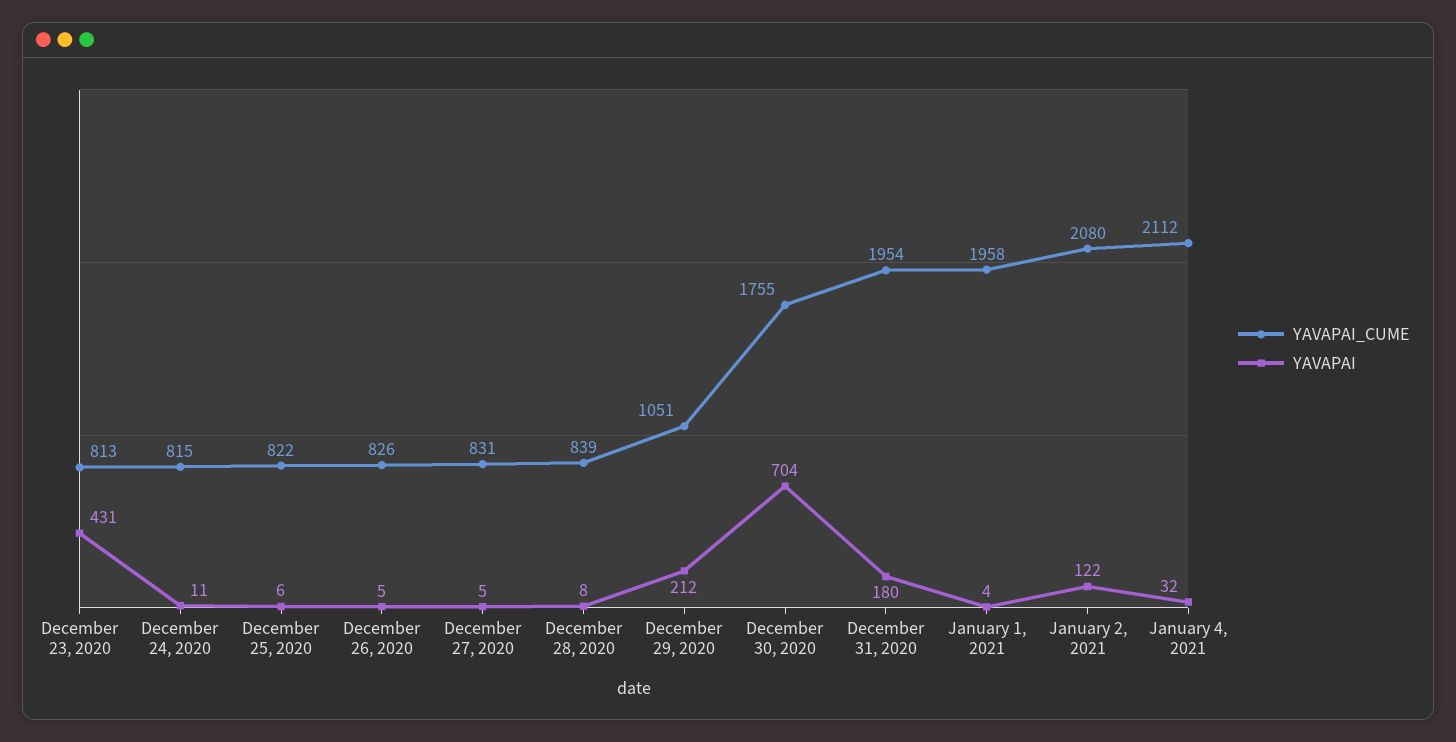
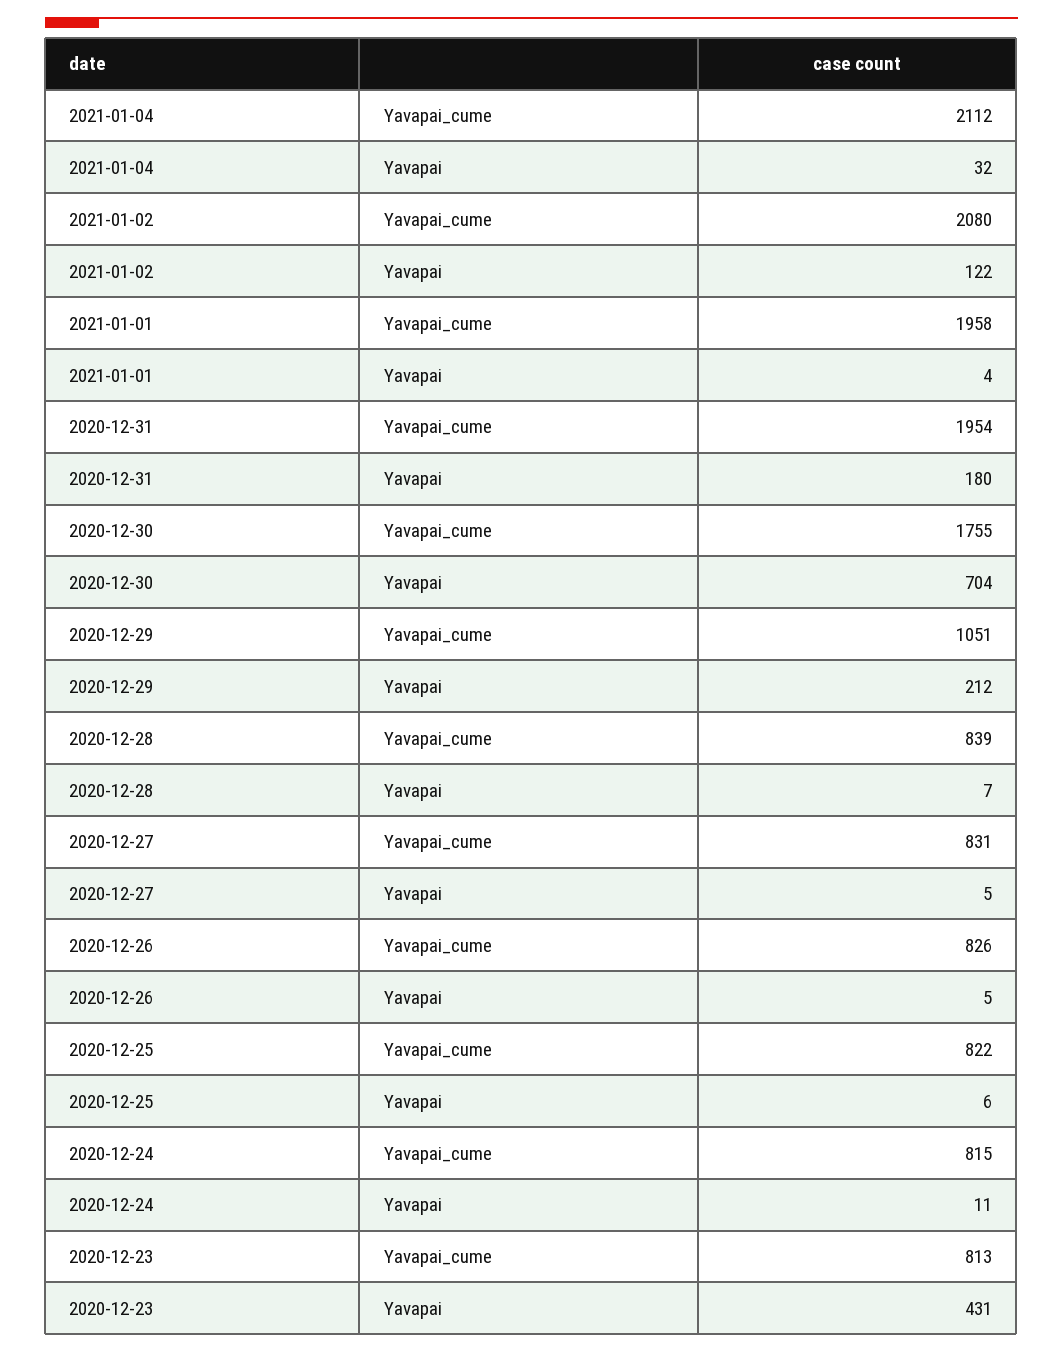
  {
    "YAVAPAI_CUME": {
      "December 23, 2020": 813,
      "December 24, 2020": 815,
      "December 25, 2020": 822,
      "December 26, 2020": 826,
      "December 27, 2020": 831,
      "December 28, 2020": 839,
      "December 29, 2020": 1051,
      "December 30, 2020": 1755,
      "December 31, 2020": 1954,
      "January 1, 2021": 1958,
      "January 2, 2021": 2080,
      "January 4, 2021": 2112
    },
    "YAVAPAI": {
      "December 23, 2020": 431,
      "December 24, 2020": 11,
      "December 25, 2020": 6,
      "December 26, 2020": 5,
      "December 27, 2020": 5,
-     "December 28, 2020": 8,
+     "December 28, 2020": 7,
      "December 29, 2020": 212,
      "December 30, 2020": 704,
      "December 31, 2020": 180,
      "January 1, 2021": 4,
      "January 2, 2021": 122,
      "January 4, 2021": 32
    }
  }

